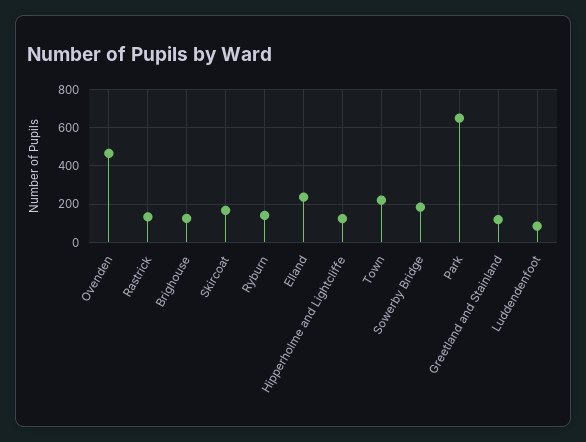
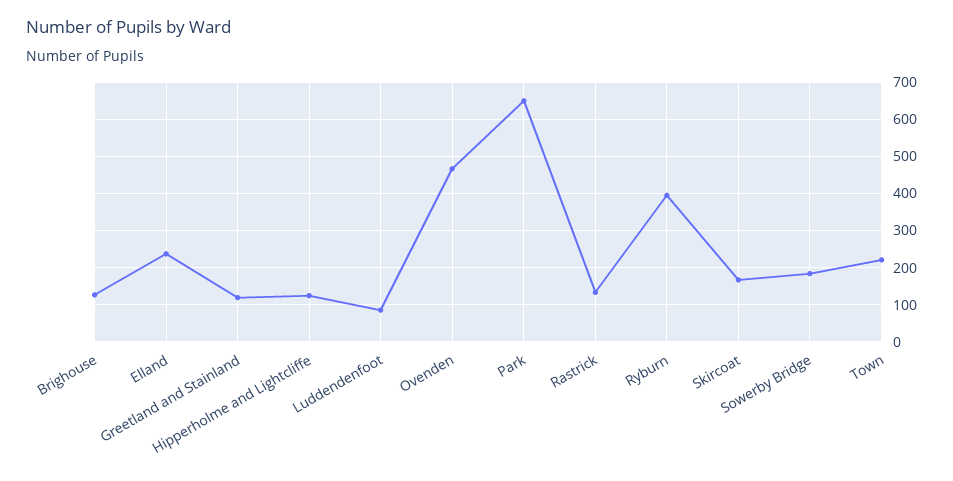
  {
    "Ovenden": 460,
    "Rastrick": 140,
    "Brighouse": 120,
    "Skircoat": 160,
-   "Ryburn": 150,
+   "Ryburn": 400,
    "Elland": 240,
    "Hipperholme and Lightcliffe": 120,
    "Town": 220,
    "Sowerby Bridge": 180,
    "Park": 660,
    "Greetland and Stainland": 120,
    "Luddendenfoot": 80
  }

